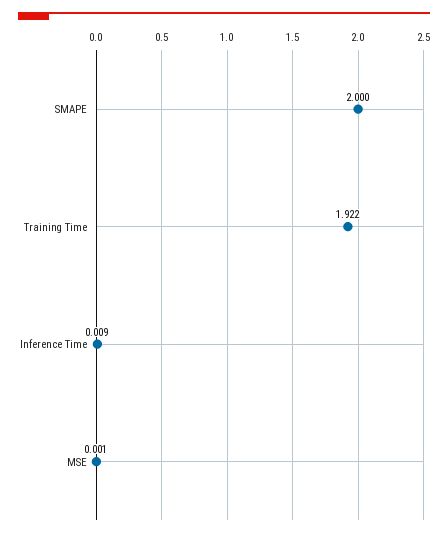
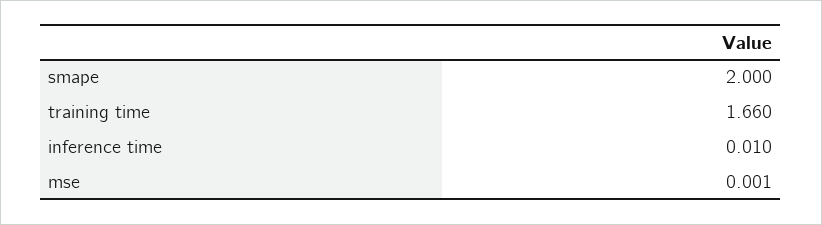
  {
    "SMAPE": 2,
-   "Training Time": 1.922,
+   "Training Time": 1.66,
-   "Inference Time": 0.009,
+   "Inference Time": 0.01,
    "MSE": 0.001
  }

